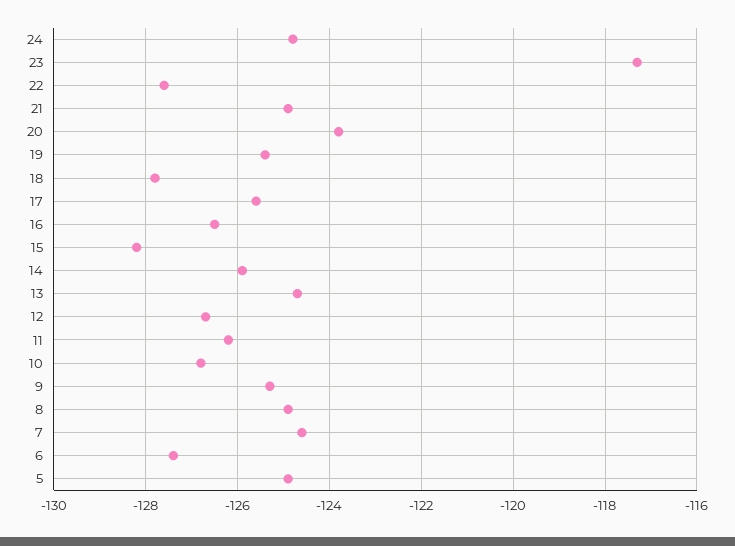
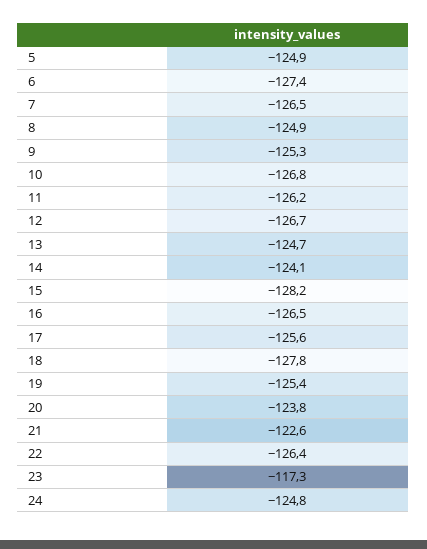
  {
    "24": -124.8,
    "23": -117.3,
-   "22": -127.5,
+   "22": -126.4,
-   "21": -125,
+   "21": -122.6,
    "20": -123.8,
    "19": -125.4,
    "18": -127.8,
    "17": -125.6,
    "16": -126.5,
    "15": -128.2,
-   "14": -126,
+   "14": -124.1,
    "13": -124.7,
    "12": -126.7,
    "11": -126.2,
    "10": -126.8,
    "9": -125.3,
    "8": -124.9,
-   "7": -124.5,
+   "7": -126.5,
    "6": -127.4,
    "5": -124.9
  }

